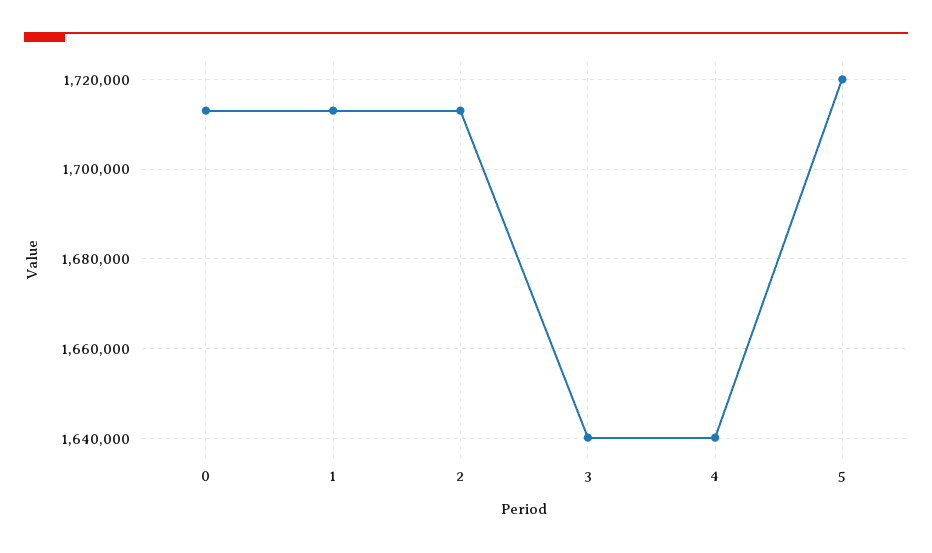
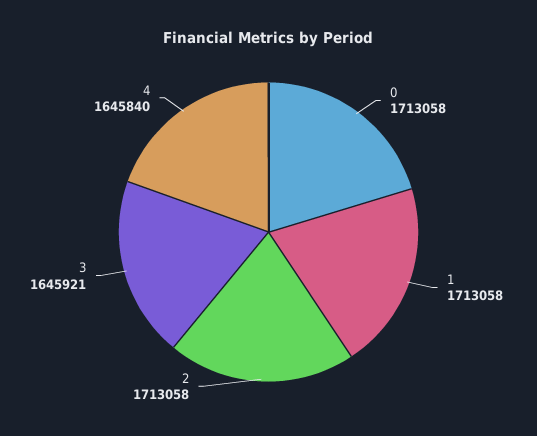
  {
    "0": 1713058,
    "1": 1713058,
    "2": 1713058,
-   "3": 1640000,
+   "3": 1645921,
-   "4": 1640000,
+   "4": 1645840
-   "5": 1720000
  }

